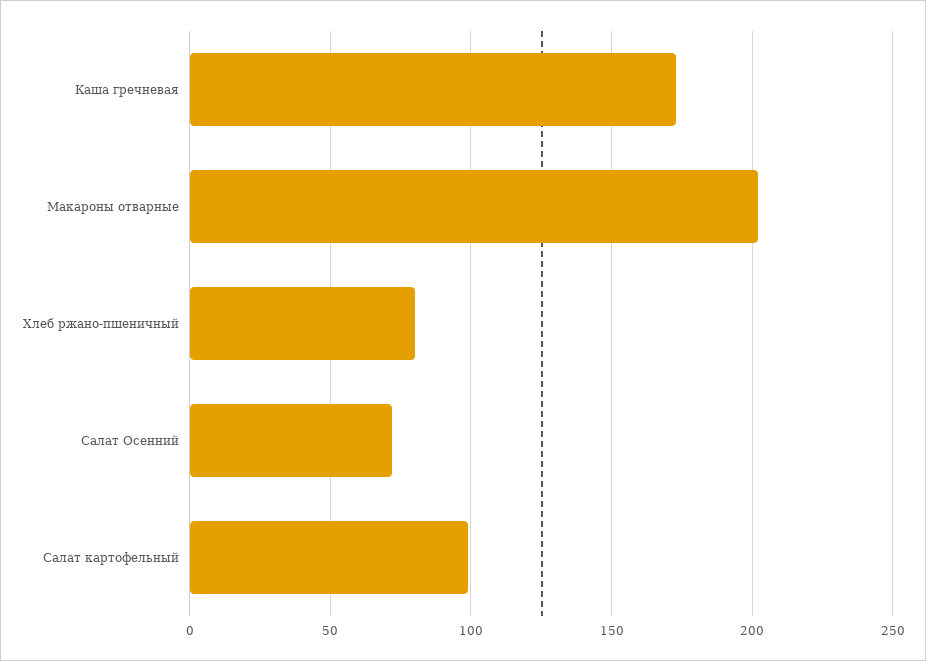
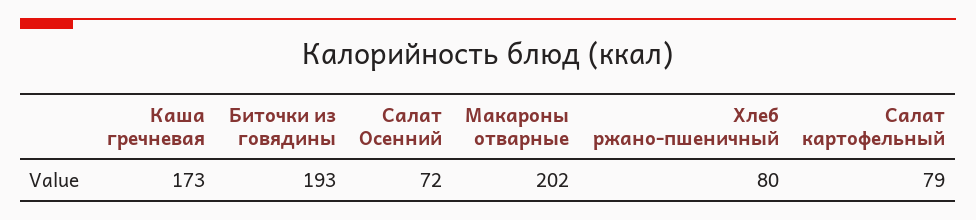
  {
    "Каша гречневая": 173,
    "Макароны отварные": 202,
    "Хлеб ржано-пшеничный": 80,
    "Салат Осенний": 72,
-   "Салат картофельный": 100
+   "Салат картофельный": 79,
+   "Биточки из говядины": 193
  }

